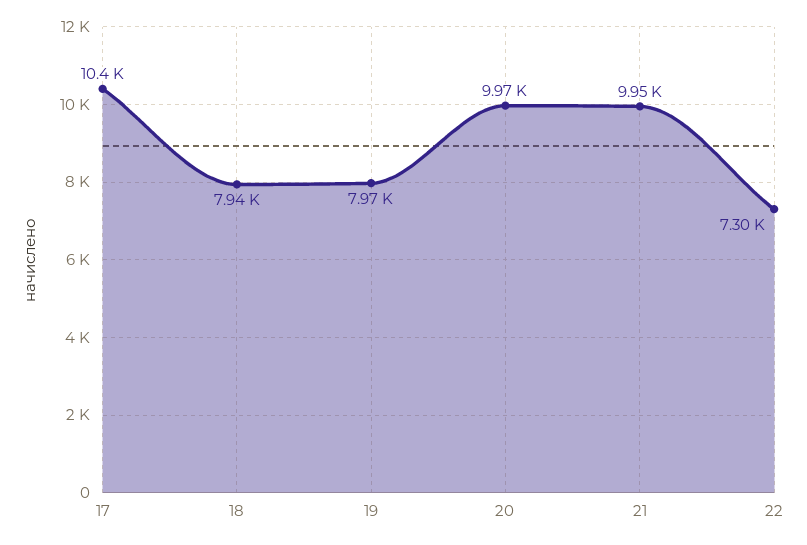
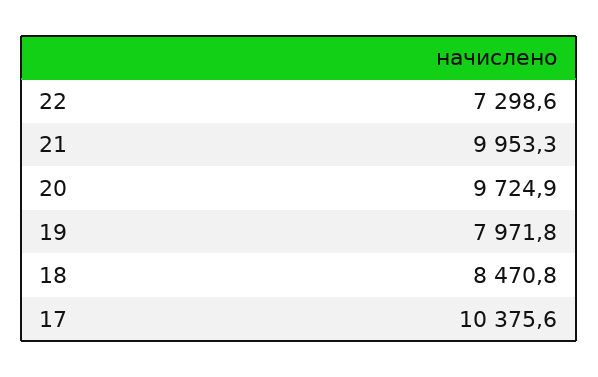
  {
    "17": 10375.6,
-   "18": 7940,
+   "18": 8470.8,
    "19": 7971.8,
-   "20": 9970,
+   "20": 9724.9,
    "21": 9953.3,
    "22": 7298.6
  }

